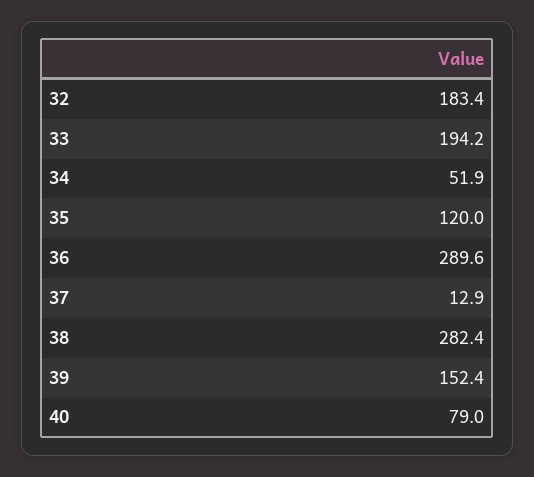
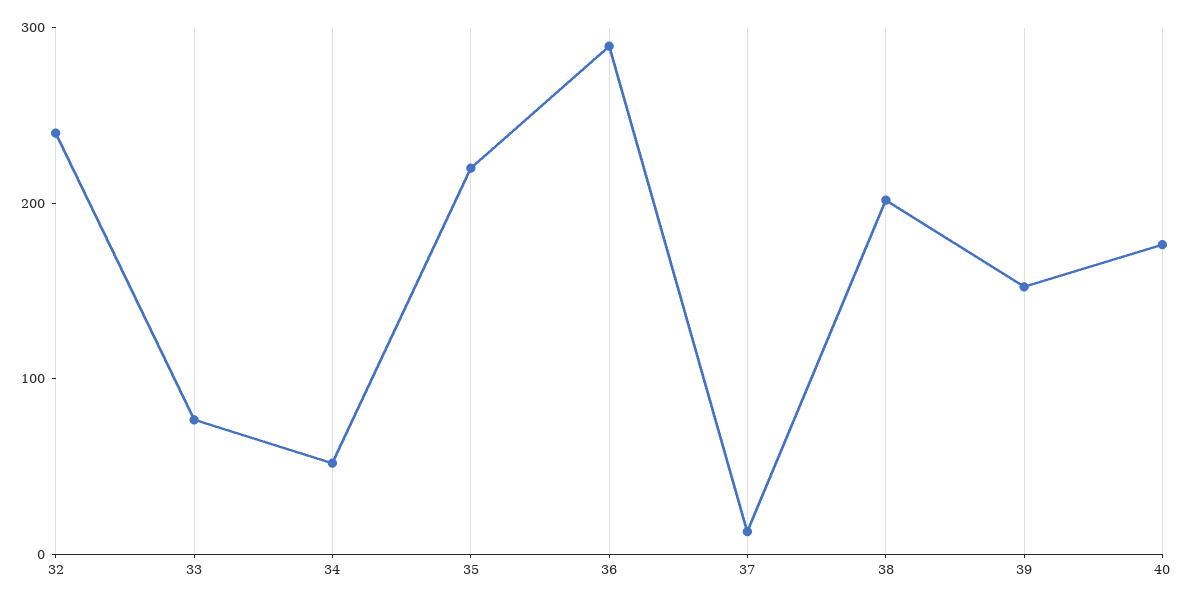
  {
-   "32": 183.4,
+   "32": 240,
-   "33": 194.2,
+   "33": 80,
    "34": 51.9,
-   "35": 120,
+   "35": 220,
    "36": 289.6,
    "37": 12.9,
-   "38": 282.4,
+   "38": 200,
    "39": 152.4,
-   "40": 79
+   "40": 180
  }

